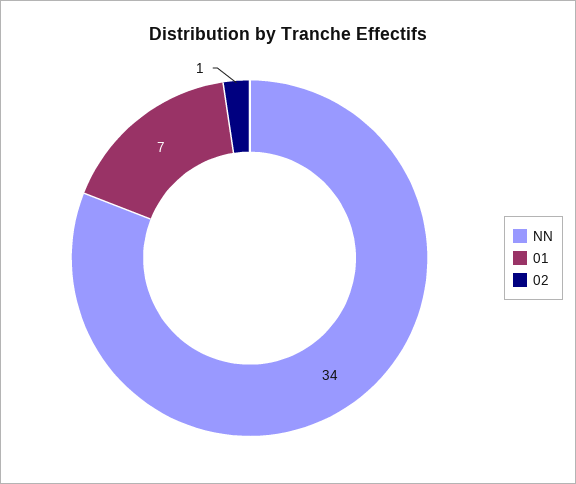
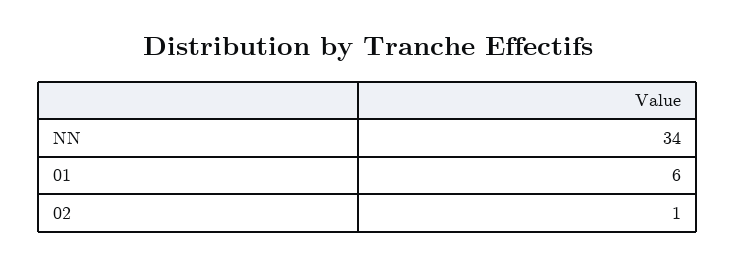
  {
    "NN": 34,
-   "01": 7,
+   "01": 6,
    "02": 1
  }

